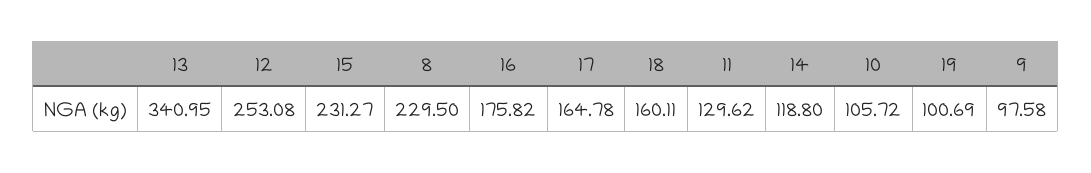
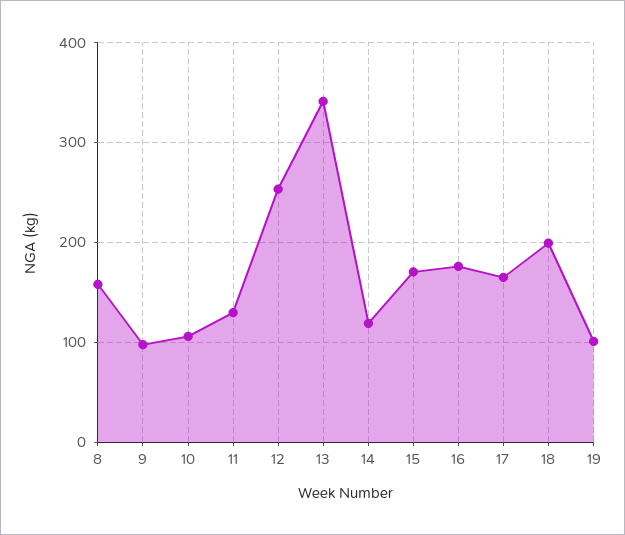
  {
    "13": 340.95,
    "12": 253.08,
-   "15": 231.27,
+   "15": 170,
-   "8": 229.5,
+   "8": 160,
    "16": 175.82,
    "17": 164.78,
-   "18": 160.11,
+   "18": 200,
    "11": 129.62,
    "14": 118.8,
    "10": 105.72,
    "19": 100.69,
    "9": 97.58
  }

